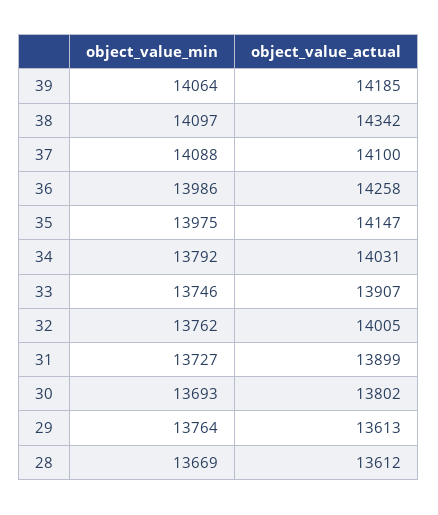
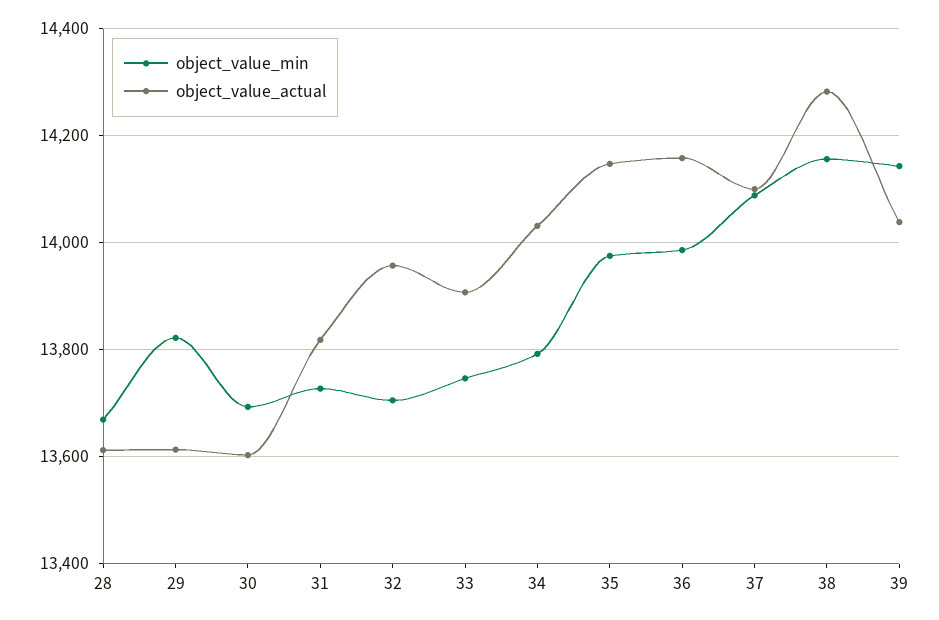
  {
    "object_value_min": {
-     "39": 14064,
+     "39": 14140,
-     "38": 14097,
+     "38": 14160,
      "37": 14088,
      "36": 13986,
      "35": 13975,
      "34": 13792,
      "33": 13746,
-     "32": 13762,
+     "32": 13700,
      "31": 13727,
      "30": 13693,
-     "29": 13764,
+     "29": 13820,
      "28": 13669
    },
    "object_value_actual": {
-     "39": 14185,
+     "39": 14040,
-     "38": 14342,
+     "38": 14280,
      "37": 14100,
-     "36": 14258,
+     "36": 14160,
      "35": 14147,
      "34": 14031,
      "33": 13907,
-     "32": 14005,
+     "32": 13960,
-     "31": 13899,
+     "31": 13820,
-     "30": 13802,
+     "30": 13600,
      "29": 13613,
      "28": 13612
    }
  }

